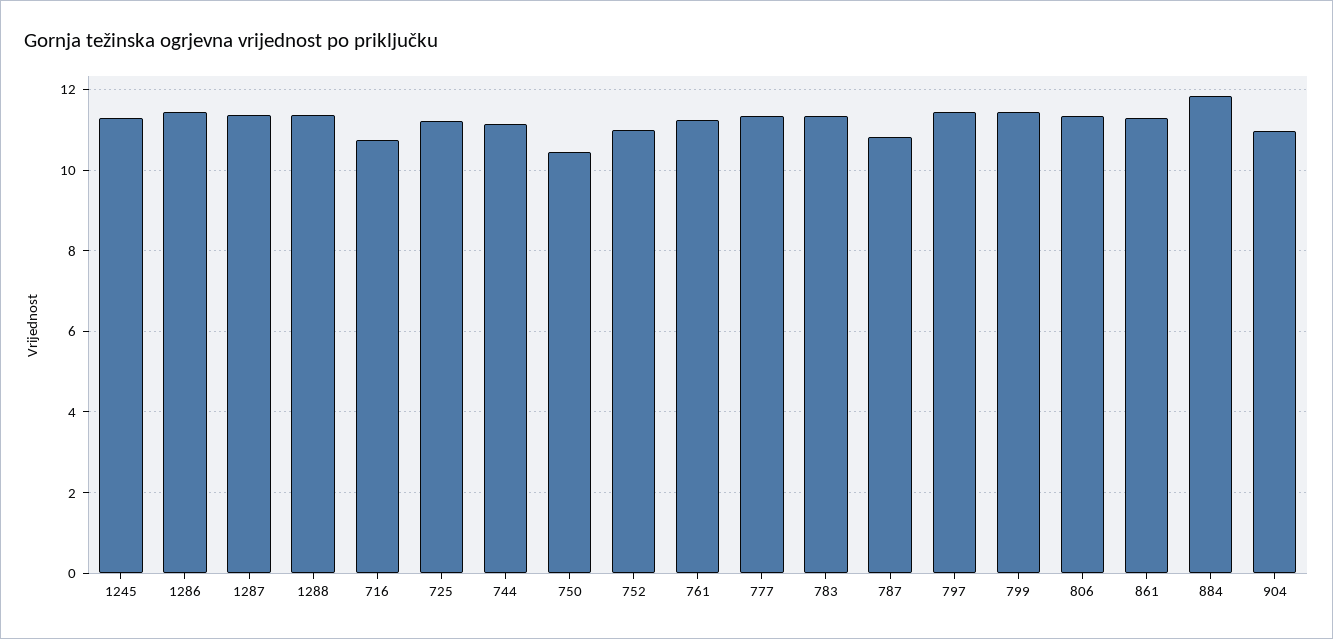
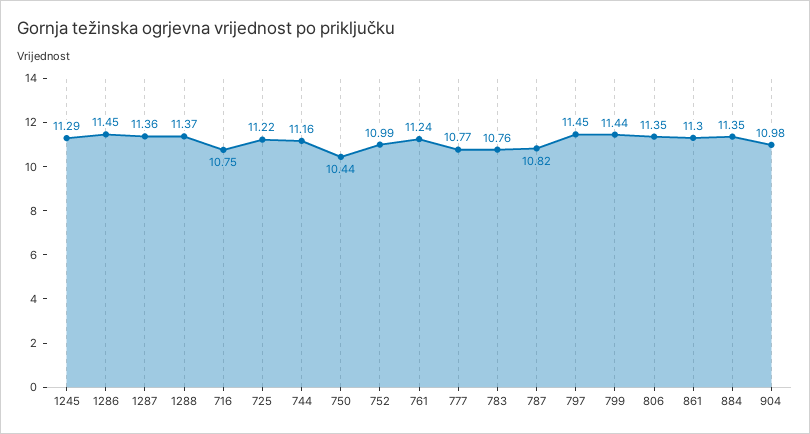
  {
    "1245": 11.29,
    "1286": 11.45,
    "1287": 11.36,
    "1288": 11.37,
    "716": 10.75,
    "725": 11.22,
    "744": 11.16,
    "750": 10.44,
    "752": 10.99,
    "761": 11.24,
-   "777": 11.4,
+   "777": 10.77,
-   "783": 11.4,
+   "783": 10.76,
    "787": 10.82,
    "797": 11.45,
    "799": 11.44,
    "806": 11.35,
    "861": 11.3,
-   "884": 11.8,
+   "884": 11.35,
    "904": 10.98
  }

